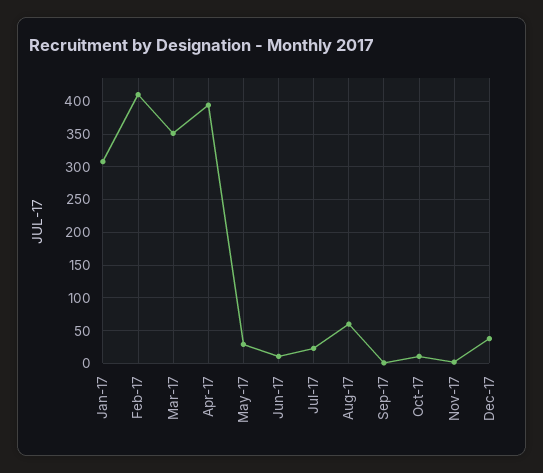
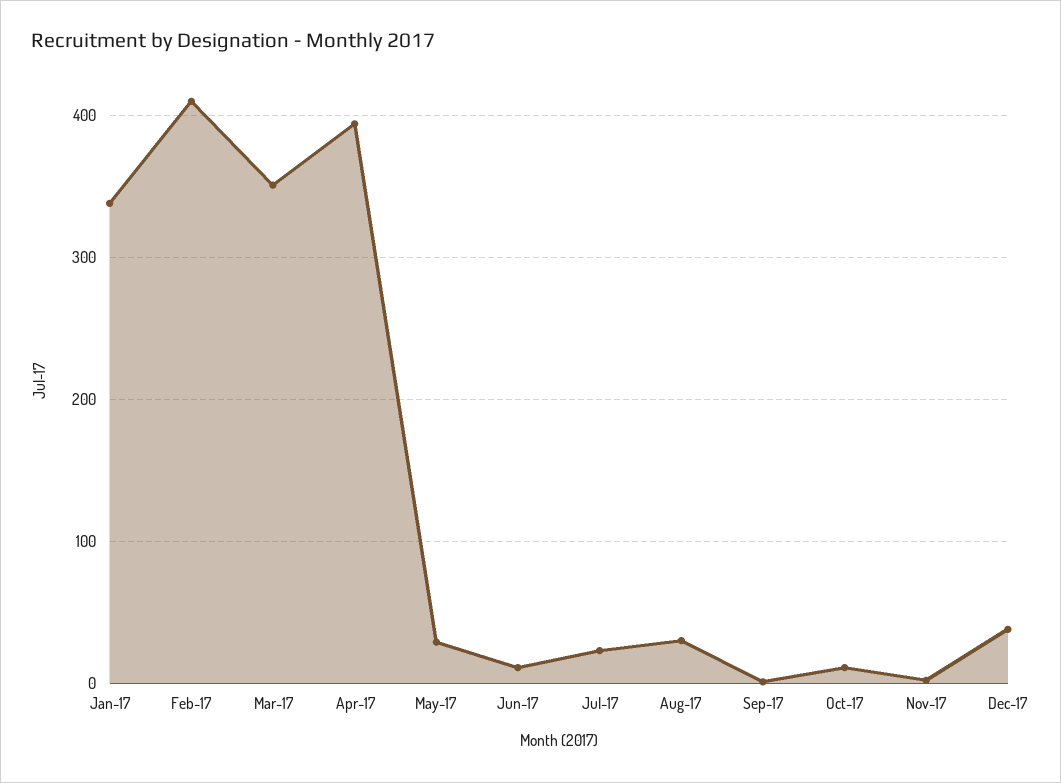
  {
-   "Jan-17": 310,
+   "Jan-17": 340,
    "Feb-17": 410,
    "Mar-17": 350,
    "Apr-17": 390,
    "May-17": 30,
    "Jun-17": 10,
    "Jul-17": 20,
-   "Aug-17": 60,
+   "Aug-17": 30,
    "Sep-17": 0,
    "Oct-17": 10,
    "Nov-17": 0,
    "Dec-17": 40
  }

